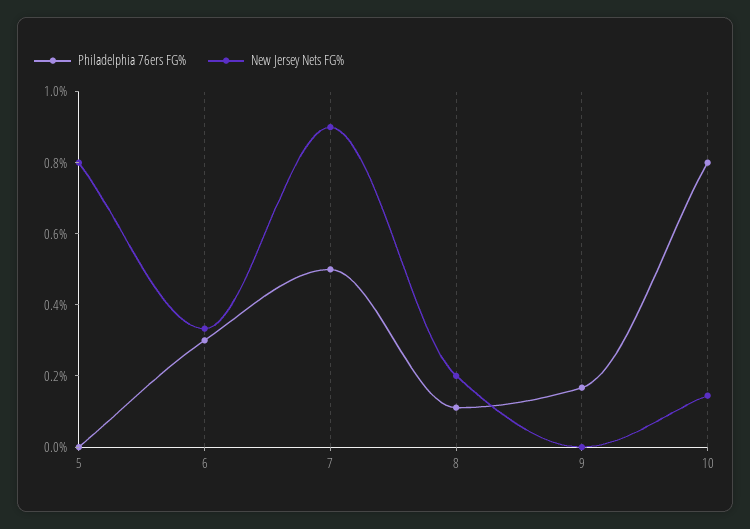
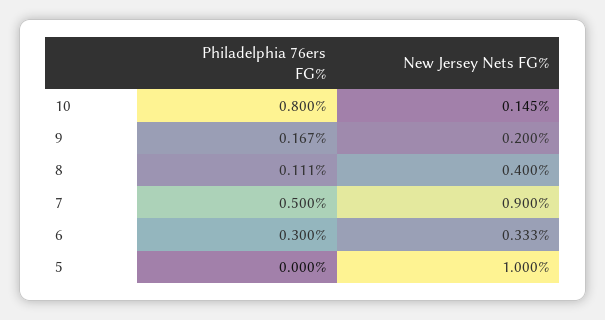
  {
    "Philadelphia 76ers FG%": {
      "5": 0,
      "6": 0.3,
      "7": 0.5,
      "8": 0.111,
      "9": 0.167,
      "10": 0.8
    },
    "New Jersey Nets FG%": {
-     "5": 0.8,
+     "5": 1,
      "6": 0.333,
      "7": 0.9,
-     "8": 0.2,
+     "8": 0.4,
-     "9": 0,
+     "9": 0.2,
      "10": 0.145
    }
  }

